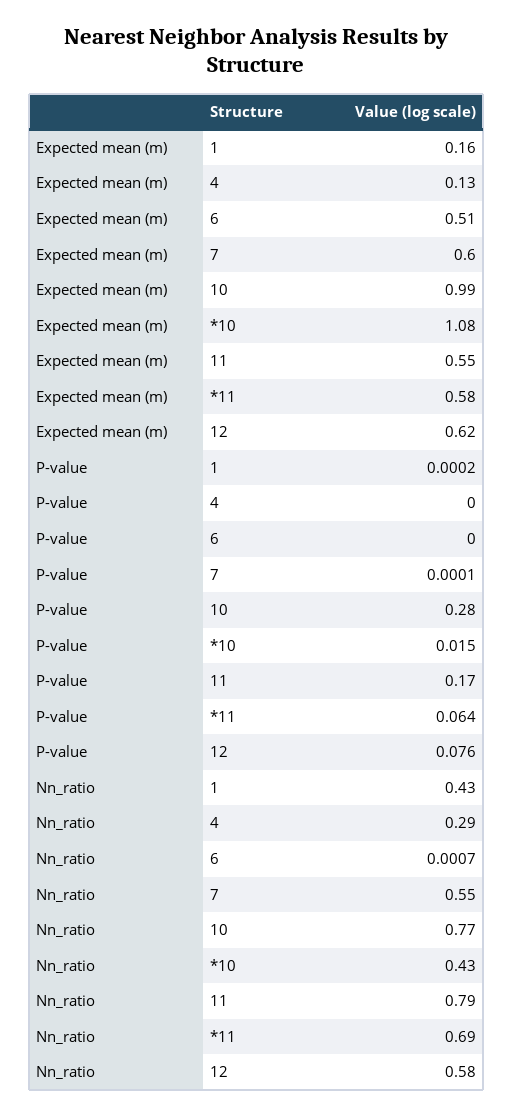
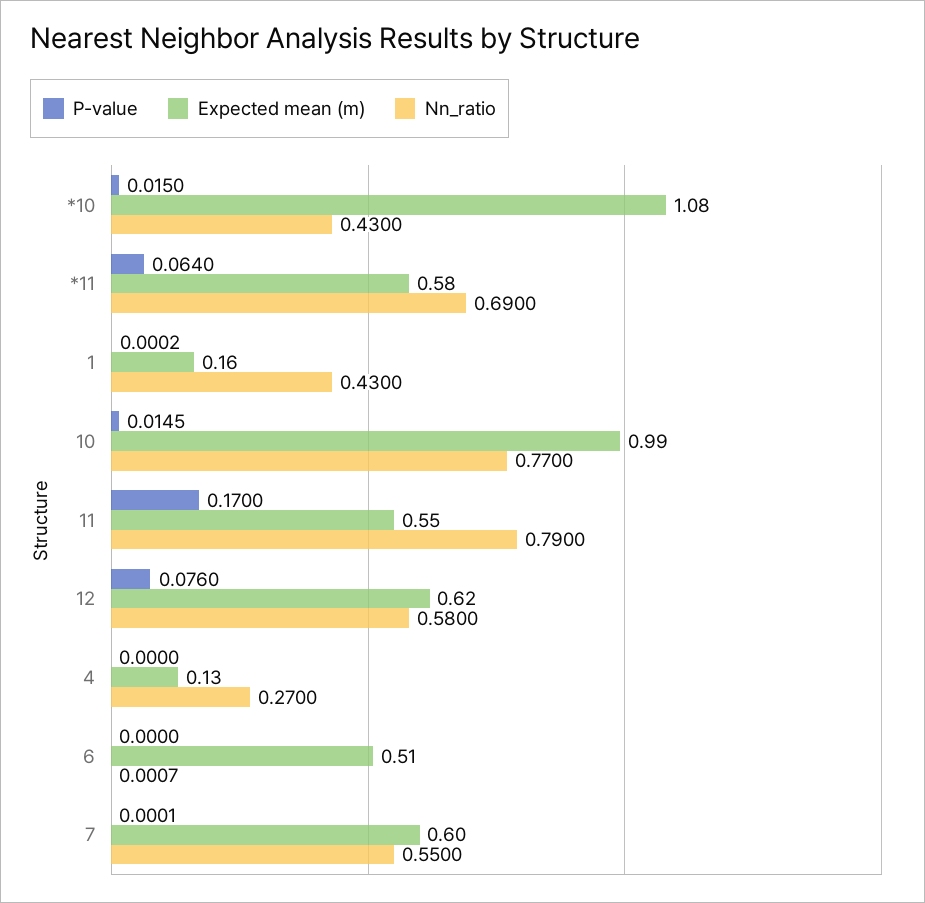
  {
    "Expected mean (m)": {
      "1": 0.16,
      "4": 0.13,
      "6": 0.51,
      "7": 0.6,
      "10": 0.99,
      "*10": 1.08,
      "11": 0.55,
      "*11": 0.58,
      "12": 0.62
    },
    "P-value": {
      "1": 0.0002,
      "4": 0,
      "6": 0,
      "7": 0.0001,
-     "10": 0.28,
+     "10": 0.0145,
      "*10": 0.015,
      "11": 0.17,
      "*11": 0.064,
      "12": 0.076
    },
    "Nn_ratio": {
      "1": 0.43,
-     "4": 0.29,
+     "4": 0.27,
      "6": 0.0007,
      "7": 0.55,
      "10": 0.77,
      "*10": 0.43,
      "11": 0.79,
      "*11": 0.69,
      "12": 0.58
    }
  }

